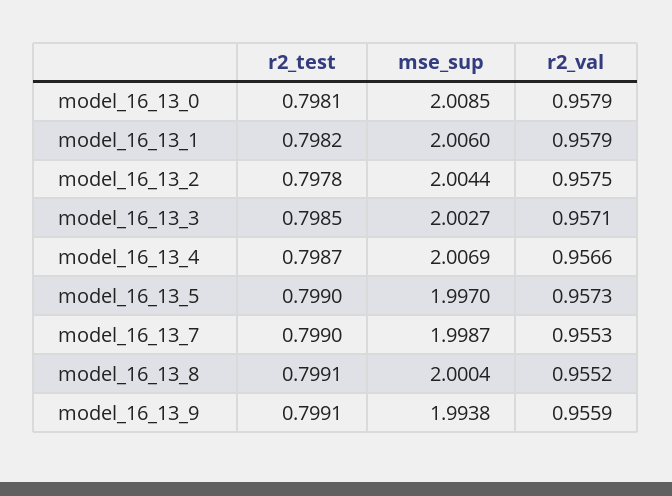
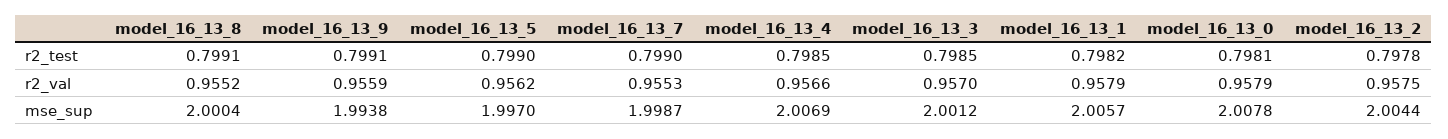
  {
    "r2_test": {
      "model_16_13_0": 0.7981,
      "model_16_13_1": 0.7982,
      "model_16_13_2": 0.7978,
      "model_16_13_3": 0.7985,
-     "model_16_13_4": 0.7987,
+     "model_16_13_4": 0.7985,
      "model_16_13_5": 0.799,
      "model_16_13_7": 0.799,
      "model_16_13_8": 0.7991,
      "model_16_13_9": 0.7991
    },
    "mse_sup": {
-     "model_16_13_0": 2.0085,
+     "model_16_13_0": 2.0078,
-     "model_16_13_1": 2.006,
+     "model_16_13_1": 2.0057,
      "model_16_13_2": 2.0044,
-     "model_16_13_3": 2.0027,
+     "model_16_13_3": 2.0012,
      "model_16_13_4": 2.0069,
      "model_16_13_5": 1.997,
      "model_16_13_7": 1.9987,
      "model_16_13_8": 2.0004,
      "model_16_13_9": 1.9938
    },
    "r2_val": {
      "model_16_13_0": 0.9579,
      "model_16_13_1": 0.9579,
      "model_16_13_2": 0.9575,
-     "model_16_13_3": 0.9571,
+     "model_16_13_3": 0.957,
      "model_16_13_4": 0.9566,
-     "model_16_13_5": 0.9573,
+     "model_16_13_5": 0.9562,
      "model_16_13_7": 0.9553,
      "model_16_13_8": 0.9552,
      "model_16_13_9": 0.9559
    }
  }

